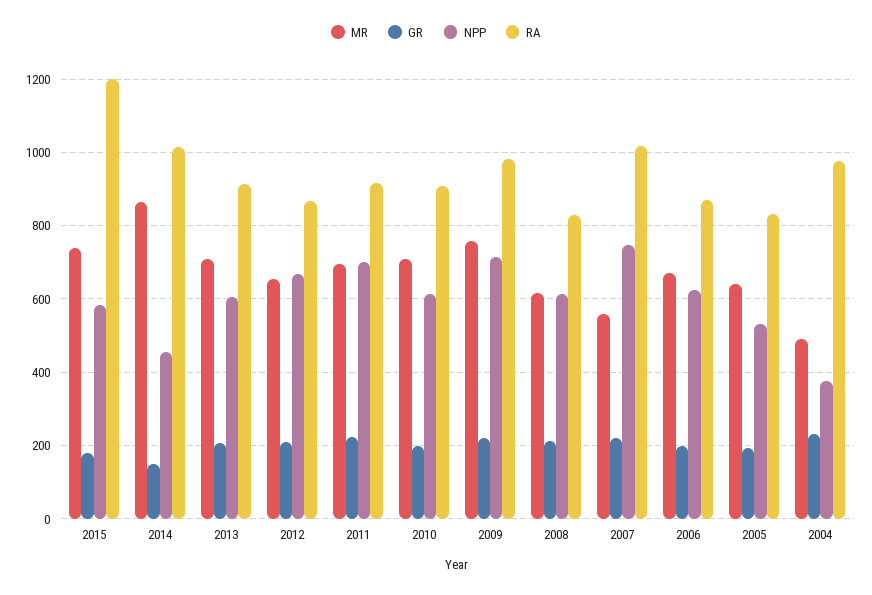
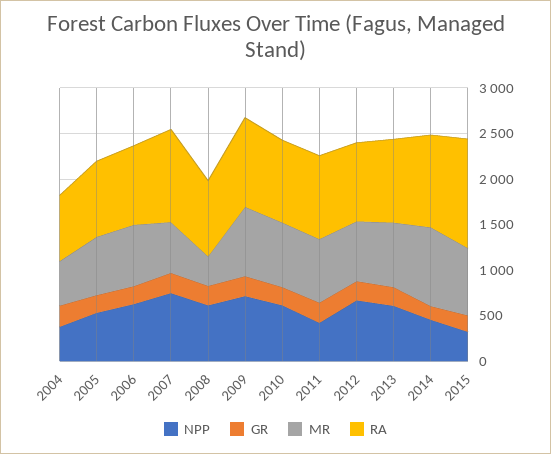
  {
    "MR": {
      "2015": 740,
      "2014": 860,
      "2013": 700,
      "2012": 660,
      "2011": 700,
      "2010": 700,
      "2009": 760,
-     "2008": 620,
+     "2008": 300,
      "2007": 560,
      "2006": 680,
      "2005": 640,
      "2004": 500
    },
    "GR": {
      "2015": 180,
      "2014": 160,
      "2013": 200,
      "2012": 220,
      "2011": 220,
      "2010": 200,
      "2009": 220,
      "2008": 220,
      "2007": 220,
      "2006": 200,
      "2005": 200,
      "2004": 240
    },
    "NPP": {
-     "2015": 580,
+     "2015": 300,
      "2014": 460,
      "2013": 600,
      "2012": 660,
-     "2011": 700,
+     "2011": 400,
      "2010": 620,
      "2009": 720,
      "2008": 620,
      "2007": 740,
      "2006": 620,
      "2005": 540,
      "2004": 380
    },
    "RA": {
      "2015": 1200,
      "2014": 1020,
      "2013": 920,
      "2012": 860,
      "2011": 920,
      "2010": 900,
      "2009": 980,
      "2008": 820,
      "2007": 1020,
      "2006": 880,
      "2005": 840,
-     "2004": 980
+     "2004": 700
    }
  }

